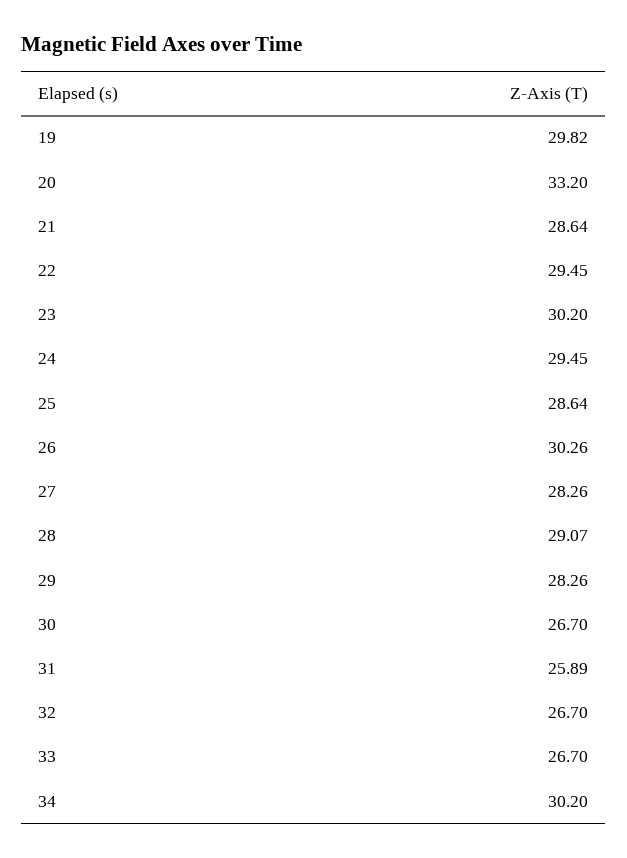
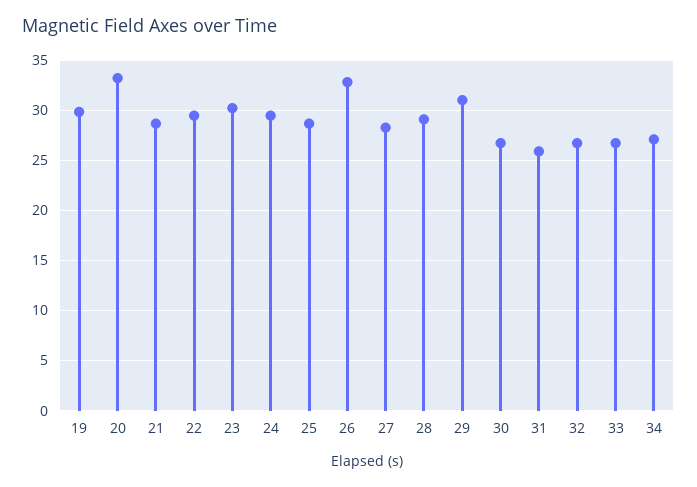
  {
    "19": 29.82,
    "20": 33.2,
    "21": 28.64,
    "22": 29.45,
    "23": 30.2,
    "24": 29.45,
    "25": 28.64,
-   "26": 30.26,
+   "26": 33,
    "27": 28.26,
    "28": 29.07,
-   "29": 28.26,
+   "29": 31,
    "30": 26.7,
    "31": 25.89,
    "32": 26.7,
    "33": 26.7,
-   "34": 30.2
+   "34": 27
  }

